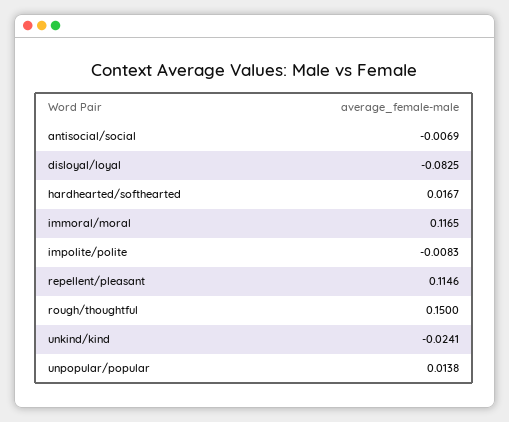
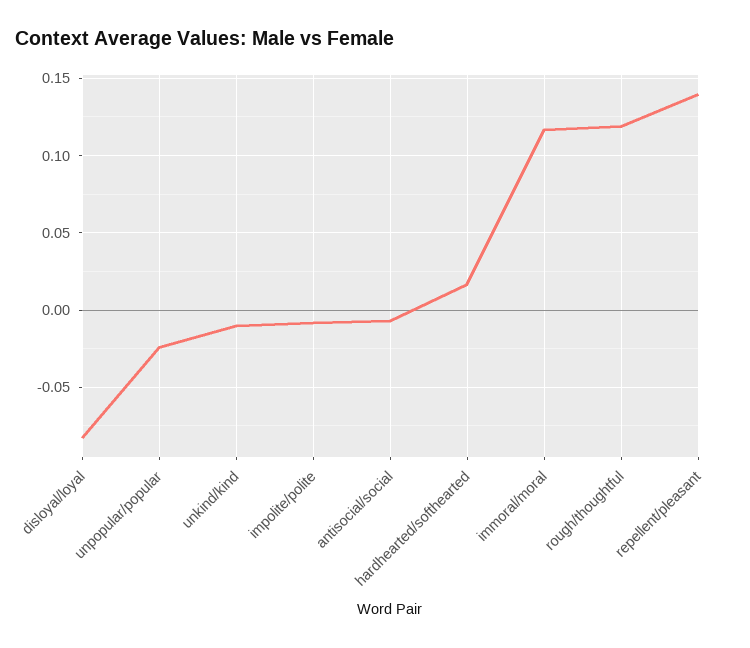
  {
    "antisocial/social": -0.0069,
    "disloyal/loyal": -0.0825,
    "hardhearted/softhearted": 0.0167,
    "immoral/moral": 0.1165,
    "impolite/polite": -0.0083,
-   "repellent/pleasant": 0.1146,
+   "repellent/pleasant": 0.14,
-   "rough/thoughtful": 0.15,
+   "rough/thoughtful": 0.12,
-   "unkind/kind": -0.0241,
+   "unkind/kind": -0.01,
-   "unpopular/popular": 0.0138
+   "unpopular/popular": -0.025
  }

